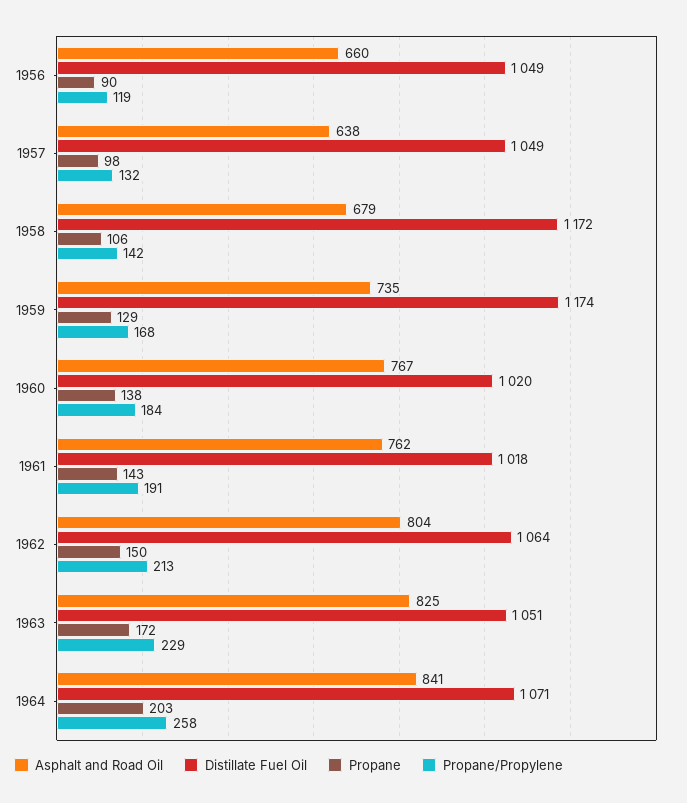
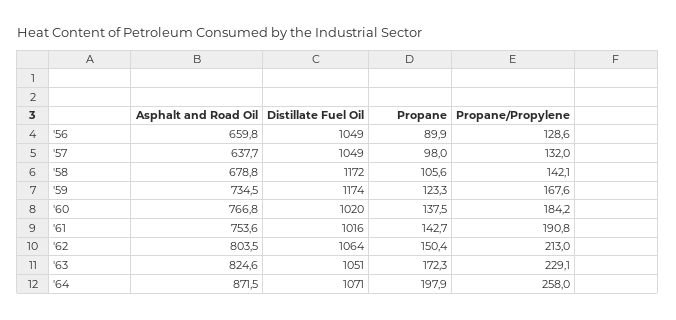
  {
    "Asphalt and Road Oil": {
      "1956": 659.8,
      "1957": 637.7,
      "1958": 678.8,
      "1959": 734.5,
      "1960": 766.8,
-     "1961": 762,
+     "1961": 753.6,
      "1962": 803.5,
      "1963": 824.6,
-     "1964": 841
+     "1964": 871.5
    },
    "Distillate Fuel Oil": {
      "1956": 1049,
      "1957": 1049,
      "1958": 1172,
      "1959": 1174,
      "1960": 1020,
-     "1961": 1018,
+     "1961": 1016,
      "1962": 1064,
      "1963": 1051,
      "1964": 1071
    },
    "Propane": {
      "1956": 89.9,
      "1957": 98,
      "1958": 105.6,
-     "1959": 129,
+     "1959": 123.3,
      "1960": 137.5,
      "1961": 142.7,
      "1962": 150.4,
      "1963": 172.3,
-     "1964": 203
+     "1964": 197.9
    },
    "Propane/Propylene": {
-     "1956": 119,
+     "1956": 128.6,
      "1957": 132,
      "1958": 142.1,
      "1959": 167.6,
      "1960": 184.2,
      "1961": 190.8,
      "1962": 213,
      "1963": 229.1,
      "1964": 258
    }
  }

